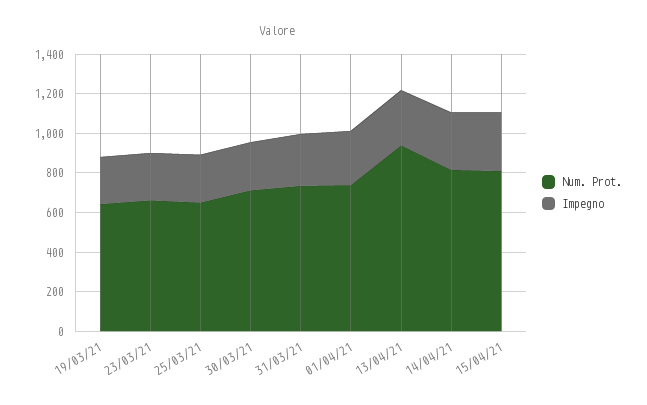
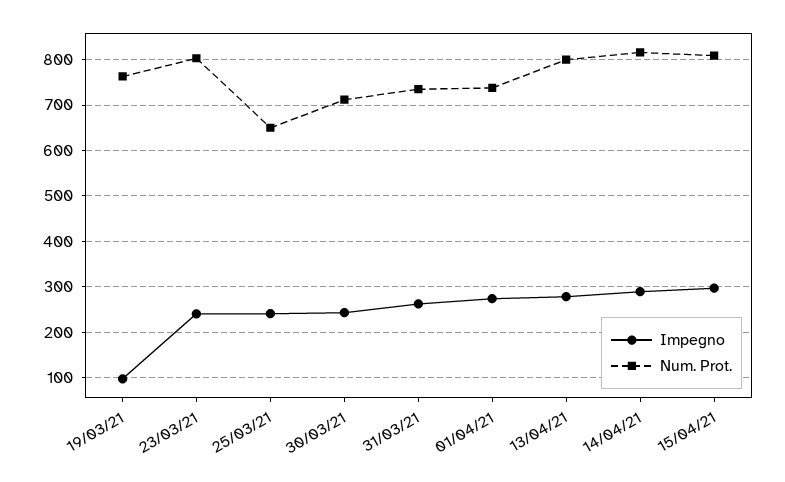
  {
    "Num. Prot.": {
-     "19/03/21": 650,
+     "19/03/21": 760,
-     "23/03/21": 650,
+     "23/03/21": 800,
      "25/03/21": 660,
      "30/03/21": 720,
      "31/03/21": 740,
      "01/04/21": 740,
-     "13/04/21": 950,
+     "13/04/21": 800,
      "14/04/21": 820,
      "15/04/21": 800
    },
    "Impegno": {
-     "19/03/21": 250,
+     "19/03/21": 100,
      "23/03/21": 240,
      "25/03/21": 240,
      "30/03/21": 240,
      "31/03/21": 260,
      "01/04/21": 280,
      "13/04/21": 280,
      "14/04/21": 280,
      "15/04/21": 300
    }
  }

